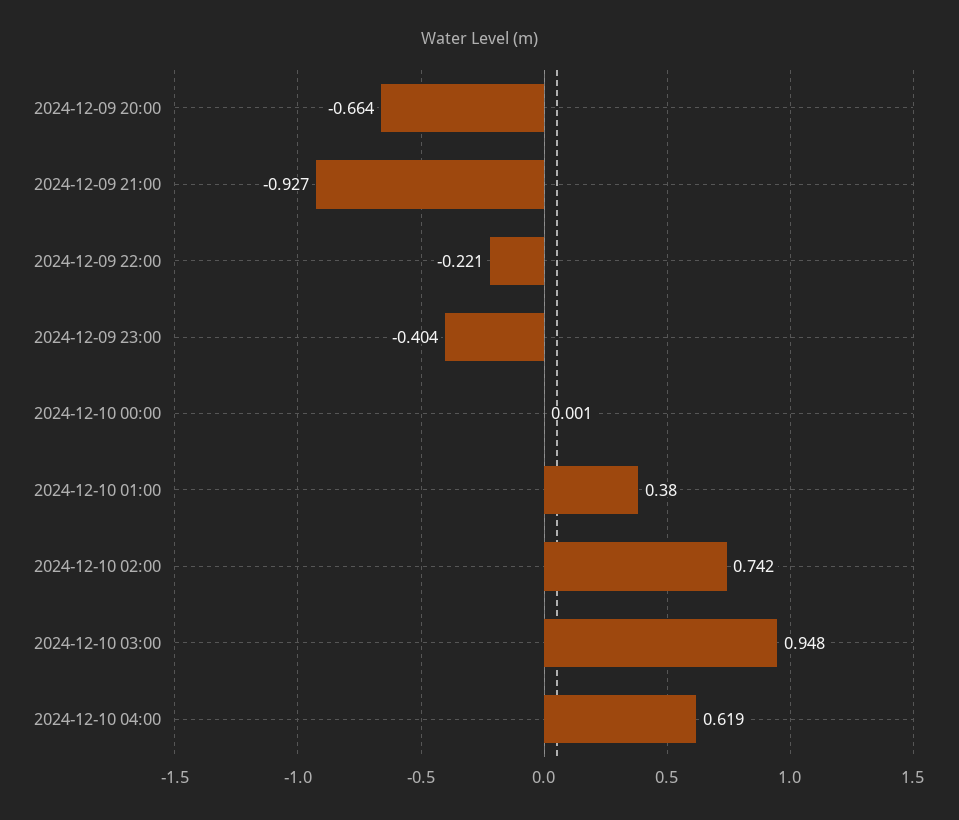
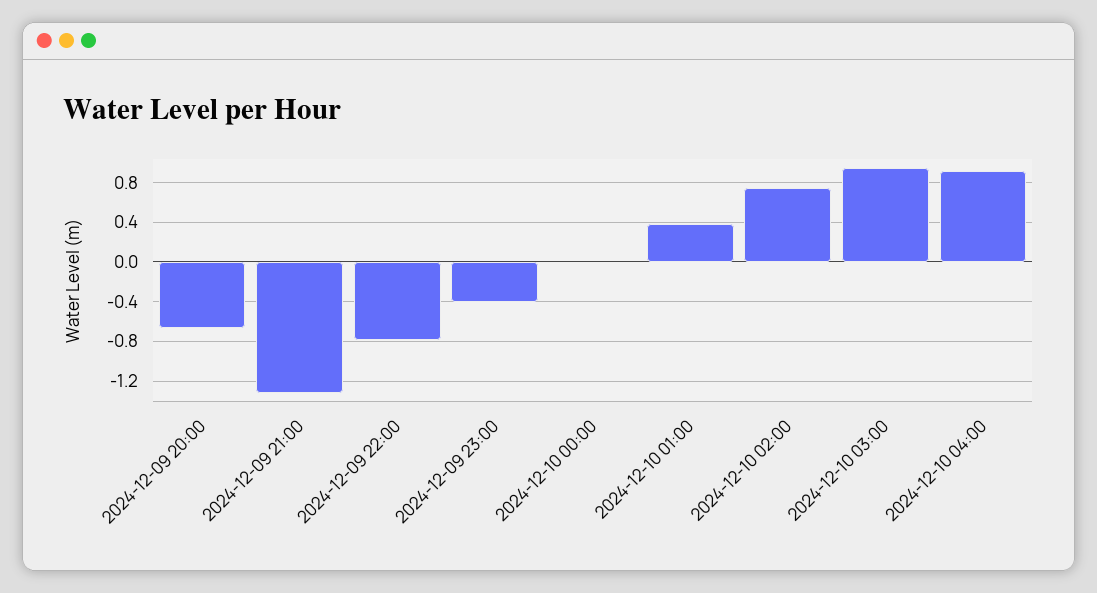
  {
    "2024-12-09 20:00": -0.664,
-   "2024-12-09 21:00": -0.927,
+   "2024-12-09 21:00": -1.3,
-   "2024-12-09 22:00": -0.221,
+   "2024-12-09 22:00": -0.8,
    "2024-12-09 23:00": -0.404,
    "2024-12-10 00:00": 0.001,
    "2024-12-10 01:00": 0.38,
    "2024-12-10 02:00": 0.742,
    "2024-12-10 03:00": 0.948,
-   "2024-12-10 04:00": 0.619
+   "2024-12-10 04:00": 0.9
  }

